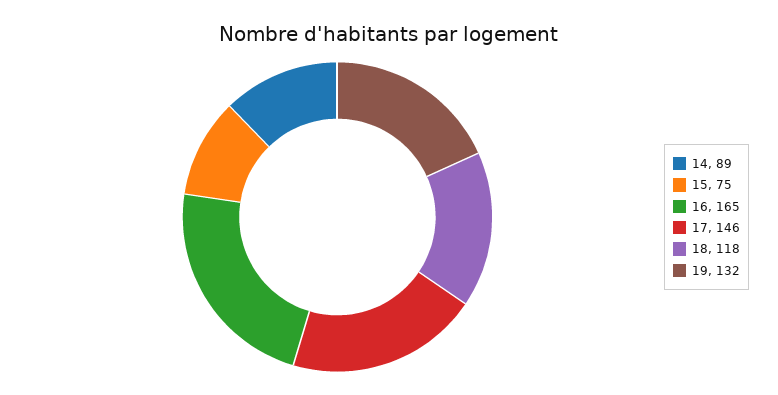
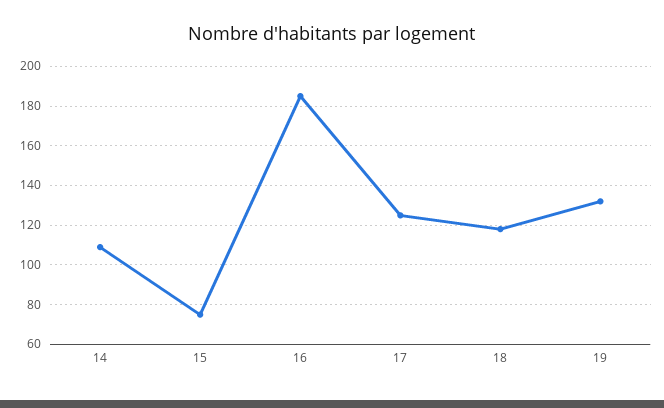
  {
-   "14": 89,
+   "14": 110,
    "15": 75,
-   "16": 165,
+   "16": 185,
-   "17": 146,
+   "17": 125,
    "18": 118,
    "19": 132
  }

